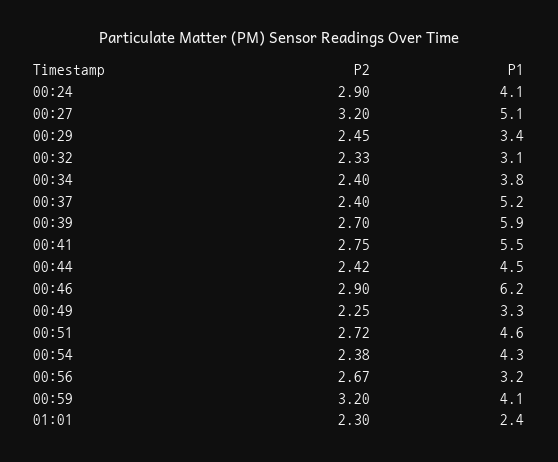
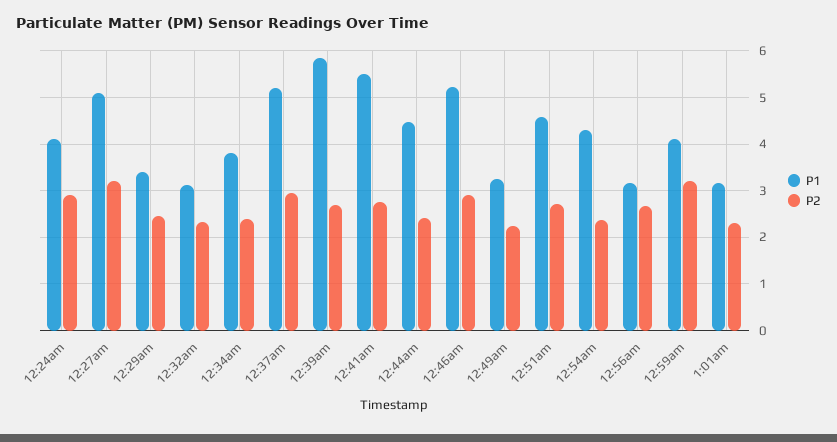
  {
    "P2": {
      "00:24": 2.9,
      "00:27": 3.2,
      "00:29": 2.45,
      "00:32": 2.33,
      "00:34": 2.4,
-     "00:37": 2.4,
+     "00:37": 3,
      "00:39": 2.7,
      "00:41": 2.75,
      "00:44": 2.42,
      "00:46": 2.9,
      "00:49": 2.25,
      "00:51": 2.72,
      "00:54": 2.38,
      "00:56": 2.67,
      "00:59": 3.2,
      "01:01": 2.3
    },
    "P1": {
      "00:24": 4.1,
      "00:27": 5.1,
      "00:29": 3.4,
      "00:32": 3.1,
      "00:34": 3.8,
      "00:37": 5.2,
      "00:39": 5.9,
      "00:41": 5.5,
      "00:44": 4.5,
-     "00:46": 6.2,
+     "00:46": 5.2,
      "00:49": 3.3,
      "00:51": 4.6,
      "00:54": 4.3,
      "00:56": 3.2,
      "00:59": 4.1,
-     "01:01": 2.4
+     "01:01": 3.2
    }
  }

